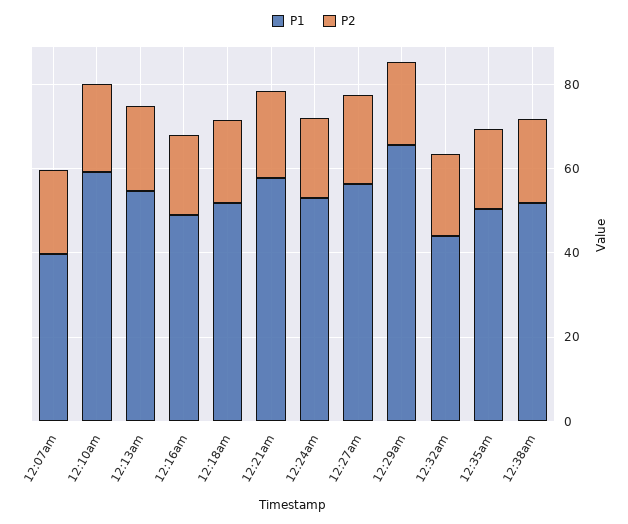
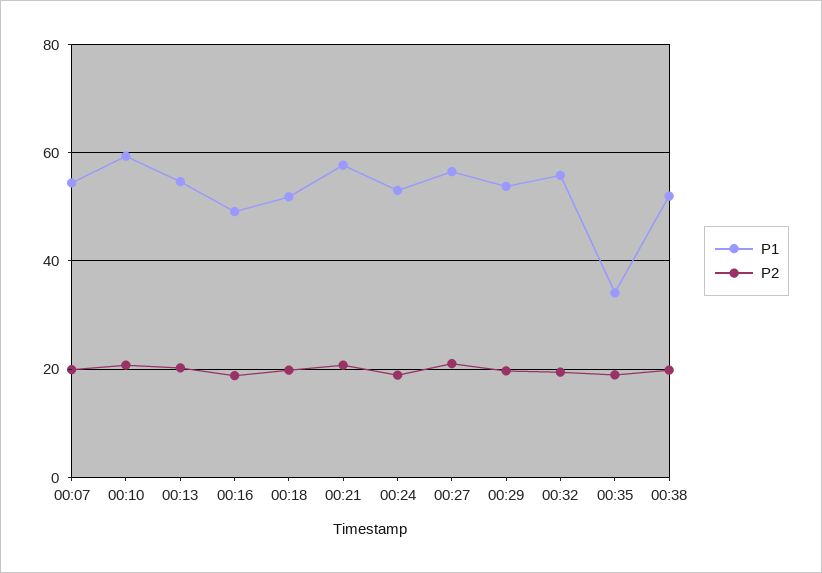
  {
    "P1": {
-     "12:07am": 40,
+     "12:07am": 54,
      "12:10am": 60,
      "12:13am": 54,
      "12:16am": 50,
      "12:18am": 52,
      "12:21am": 58,
      "12:24am": 54,
      "12:27am": 56,
-     "12:29am": 65,
+     "12:29am": 54,
-     "12:32am": 45,
+     "12:32am": 56,
-     "12:35am": 50,
+     "12:35am": 34,
      "12:38am": 52
    },
    "P2": {
      "12:07am": 20,
      "12:10am": 20,
      "12:13am": 20,
      "12:16am": 18,
      "12:18am": 20,
      "12:21am": 20,
      "12:24am": 18,
      "12:27am": 22,
      "12:29am": 20,
      "12:32am": 20,
      "12:35am": 18,
      "12:38am": 20
    }
  }

